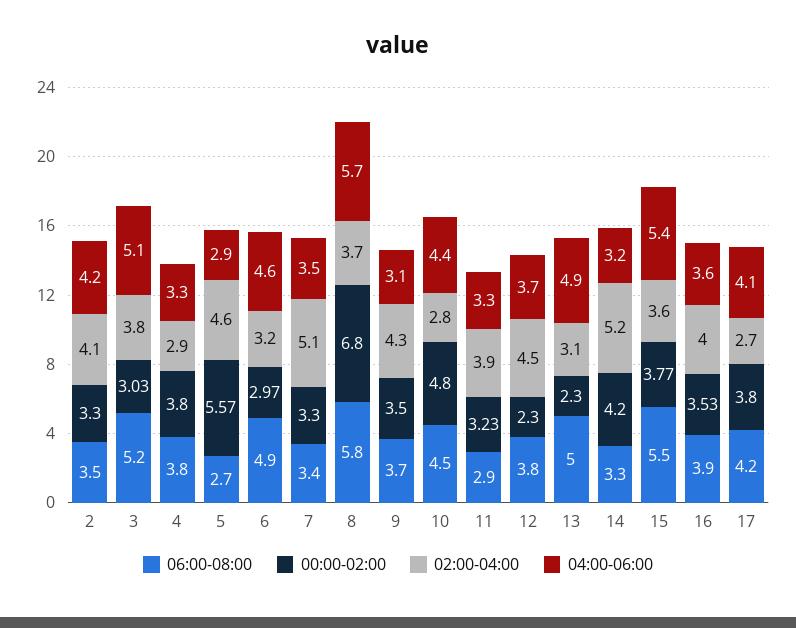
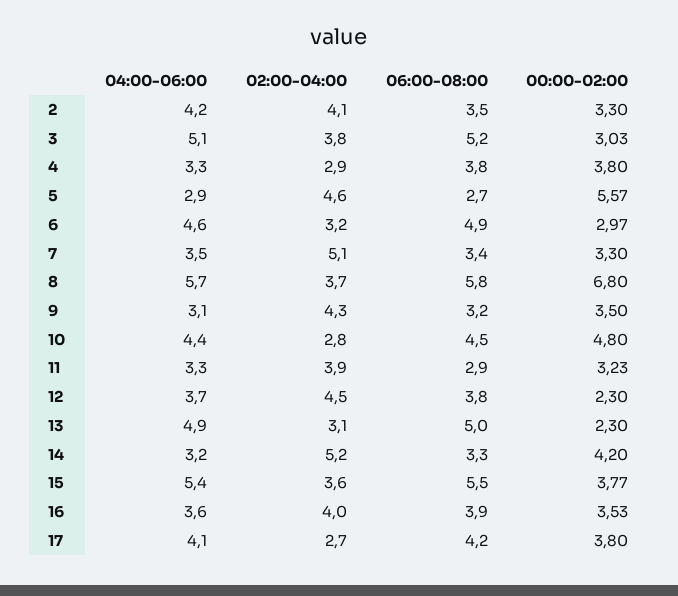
  {
    "06:00-08:00": {
      "2": 3.5,
      "3": 5.2,
      "4": 3.8,
      "5": 2.7,
      "6": 4.9,
      "7": 3.4,
      "8": 5.8,
-     "9": 3.7,
+     "9": 3.2,
      "10": 4.5,
      "11": 2.9,
      "12": 3.8,
      "13": 5,
      "14": 3.3,
      "15": 5.5,
      "16": 3.9,
      "17": 4.2
    },
    "00:00-02:00": {
      "2": 3.3,
      "3": 3.03,
      "4": 3.8,
      "5": 5.57,
      "6": 2.97,
      "7": 3.3,
      "8": 6.8,
      "9": 3.5,
      "10": 4.8,
      "11": 3.23,
      "12": 2.3,
      "13": 2.3,
      "14": 4.2,
      "15": 3.77,
      "16": 3.53,
      "17": 3.8
    },
    "02:00-04:00": {
      "2": 4.1,
      "3": 3.8,
      "4": 2.9,
      "5": 4.6,
      "6": 3.2,
      "7": 5.1,
      "8": 3.7,
      "9": 4.3,
      "10": 2.8,
      "11": 3.9,
      "12": 4.5,
      "13": 3.1,
      "14": 5.2,
      "15": 3.6,
      "16": 4,
      "17": 2.7
    },
    "04:00-06:00": {
      "2": 4.2,
      "3": 5.1,
      "4": 3.3,
      "5": 2.9,
      "6": 4.6,
      "7": 3.5,
      "8": 5.7,
      "9": 3.1,
      "10": 4.4,
      "11": 3.3,
      "12": 3.7,
      "13": 4.9,
      "14": 3.2,
      "15": 5.4,
      "16": 3.6,
      "17": 4.1
    }
  }

